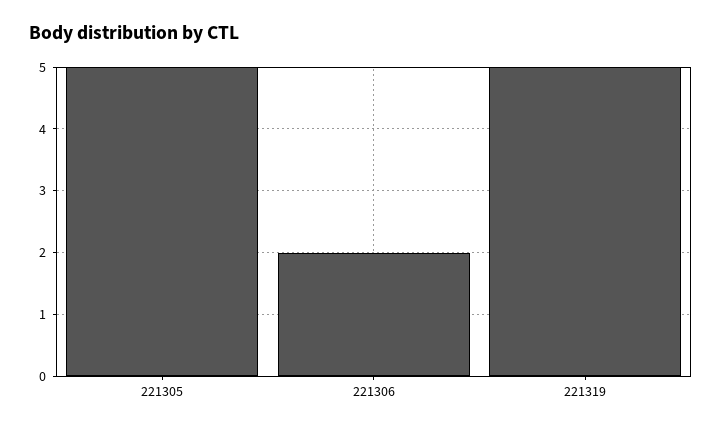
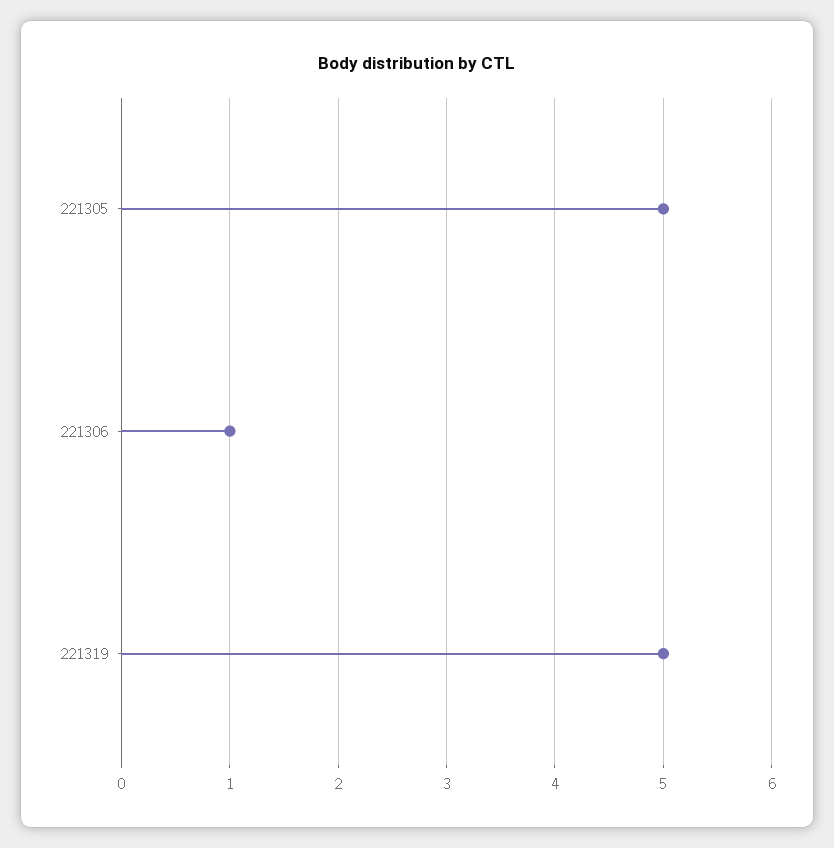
  {
    "221305": 5,
-   "221306": 2,
+   "221306": 1,
    "221319": 5
  }

